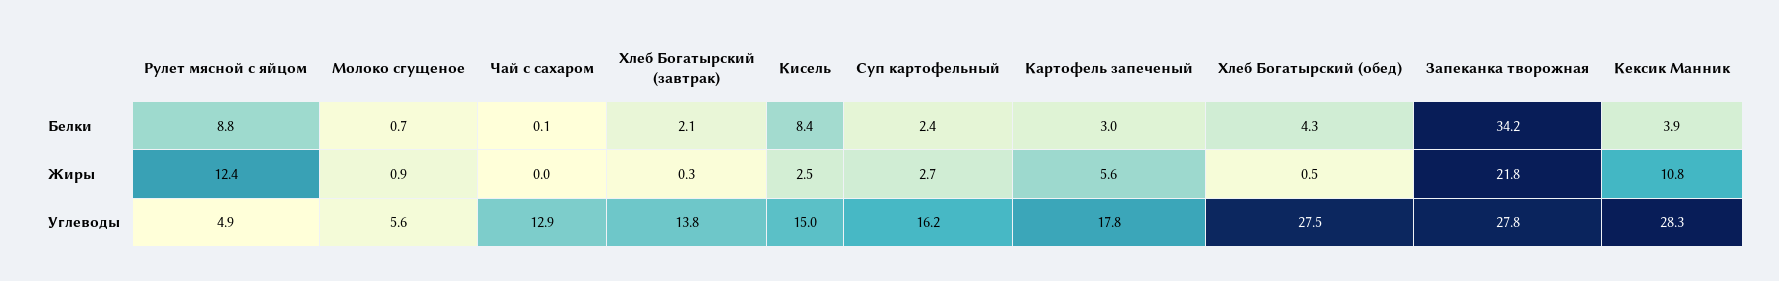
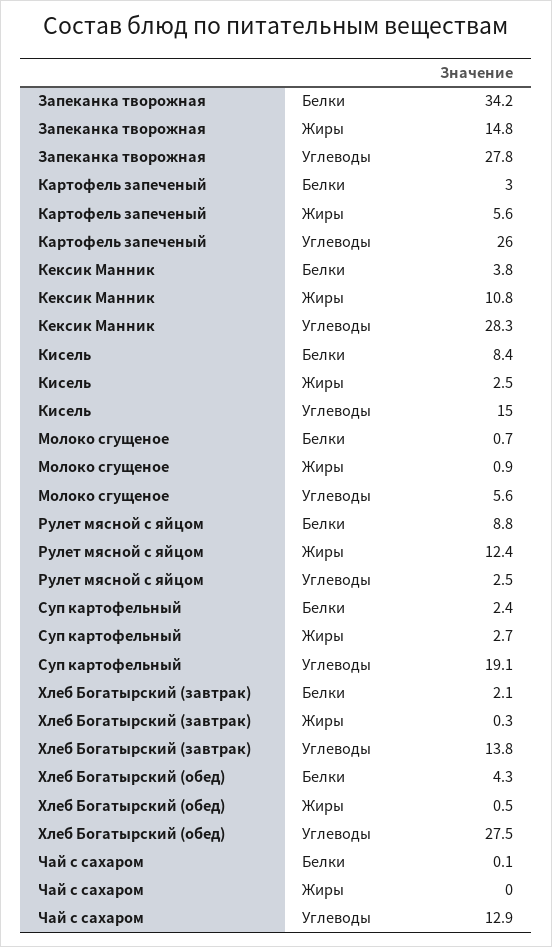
  {
    "Рулет мясной с яйцом": {
      "Белки": 8.8,
      "Жиры": 12.4,
-     "Углеводы": 4.9
+     "Углеводы": 2.5
    },
    "Молоко сгущеное": {
      "Белки": 0.7,
      "Жиры": 0.9,
      "Углеводы": 5.6
    },
    "Чай с сахаром": {
      "Белки": 0.1,
      "Жиры": 0,
      "Углеводы": 12.9
    },
    "Хлеб Богатырский (завтрак)": {
      "Белки": 2.1,
      "Жиры": 0.3,
      "Углеводы": 13.8
    },
    "Кисель": {
      "Белки": 8.4,
      "Жиры": 2.5,
      "Углеводы": 15
    },
    "Суп картофельный": {
      "Белки": 2.4,
      "Жиры": 2.7,
-     "Углеводы": 16.2
+     "Углеводы": 19.1
    },
    "Картофель запеченый": {
      "Белки": 3,
      "Жиры": 5.6,
-     "Углеводы": 17.8
+     "Углеводы": 26
    },
    "Хлеб Богатырский (обед)": {
      "Белки": 4.3,
      "Жиры": 0.5,
      "Углеводы": 27.5
    },
    "Запеканка творожная": {
      "Белки": 34.2,
-     "Жиры": 21.8,
+     "Жиры": 14.8,
      "Углеводы": 27.8
    },
    "Кексик Манник": {
-     "Белки": 3.9,
+     "Белки": 3.8,
      "Жиры": 10.8,
      "Углеводы": 28.3
    }
  }

